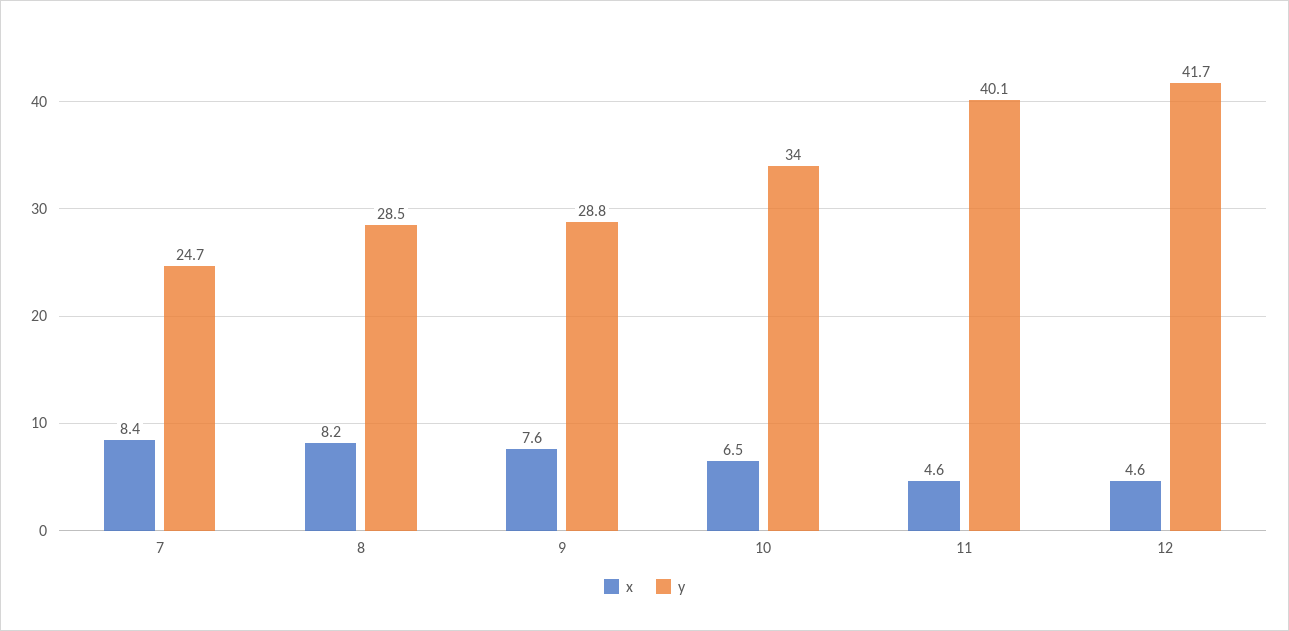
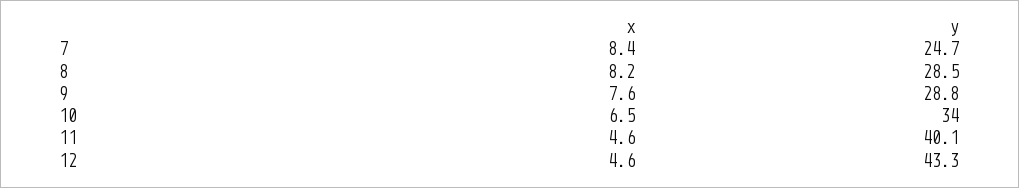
  {
    "x": {
      "7": 8.4,
      "8": 8.2,
      "9": 7.6,
      "10": 6.5,
      "11": 4.6,
      "12": 4.6
    },
    "y": {
      "7": 24.7,
      "8": 28.5,
      "9": 28.8,
      "10": 34,
      "11": 40.1,
-     "12": 41.7
+     "12": 43.3
    }
  }

